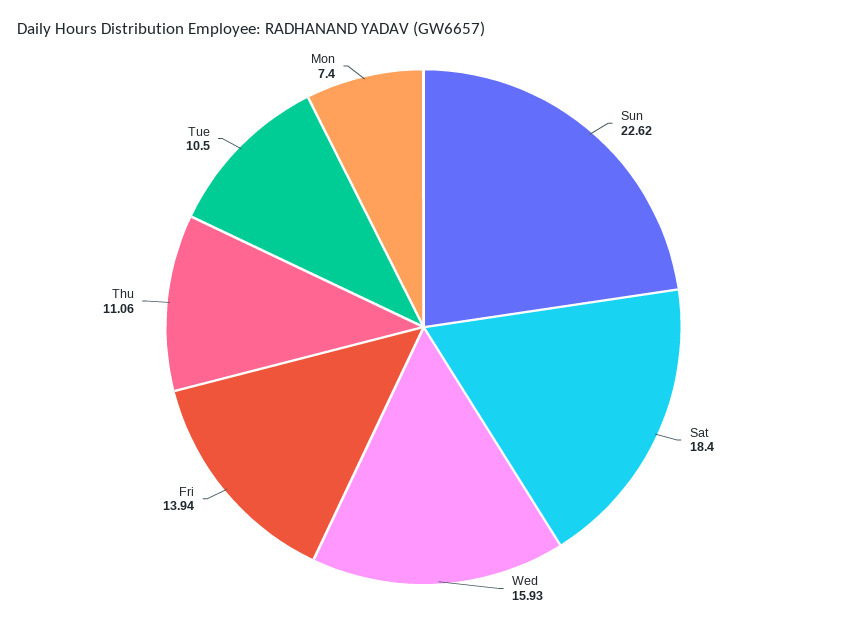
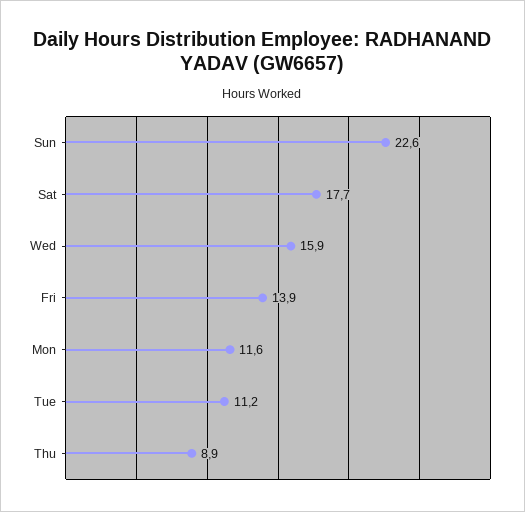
  {
    "Sun": 22.62,
-   "Sat": 18.4,
+   "Sat": 17.7,
    "Wed": 15.93,
    "Fri": 13.94,
-   "Thu": 11.06,
+   "Thu": 8.9,
-   "Tue": 10.5,
+   "Tue": 11.2,
-   "Mon": 7.4
+   "Mon": 11.6
  }

